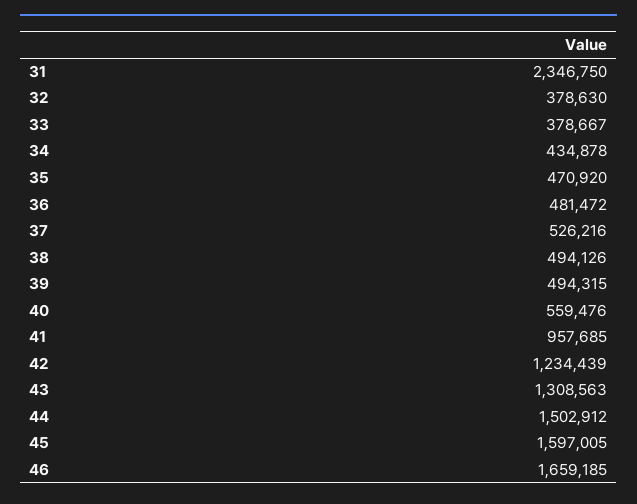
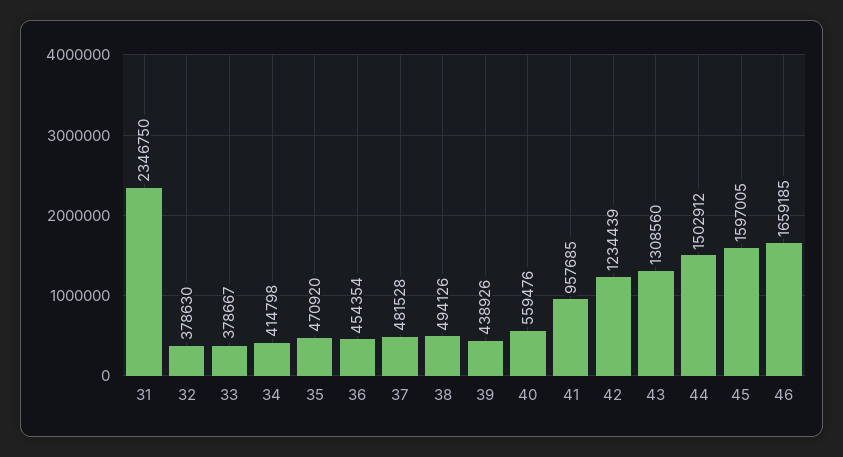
  {
    "31": 2346750,
    "32": 378630,
    "33": 378667,
-   "34": 434878,
+   "34": 414798,
    "35": 470920,
-   "36": 481472,
+   "36": 454354,
-   "37": 526216,
+   "37": 481528,
    "38": 494126,
-   "39": 494315,
+   "39": 438926,
    "40": 559476,
    "41": 957685,
    "42": 1234439,
-   "43": 1308563,
+   "43": 1308560,
    "44": 1502912,
    "45": 1597005,
    "46": 1659185
  }

